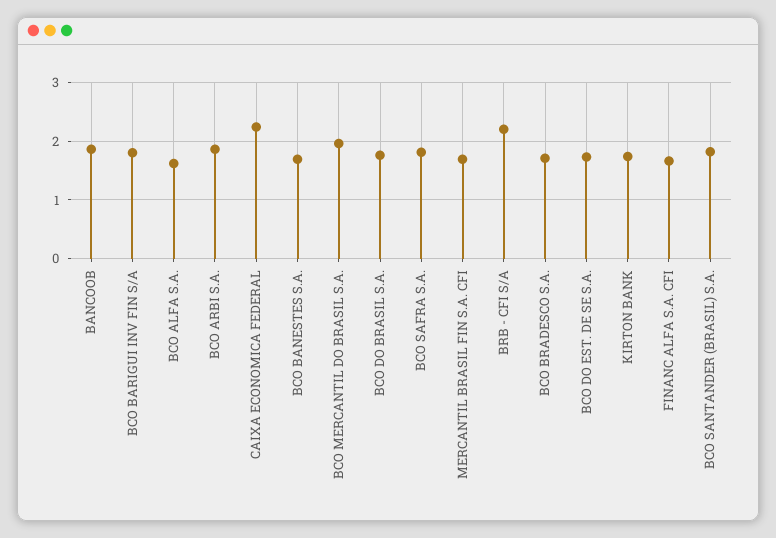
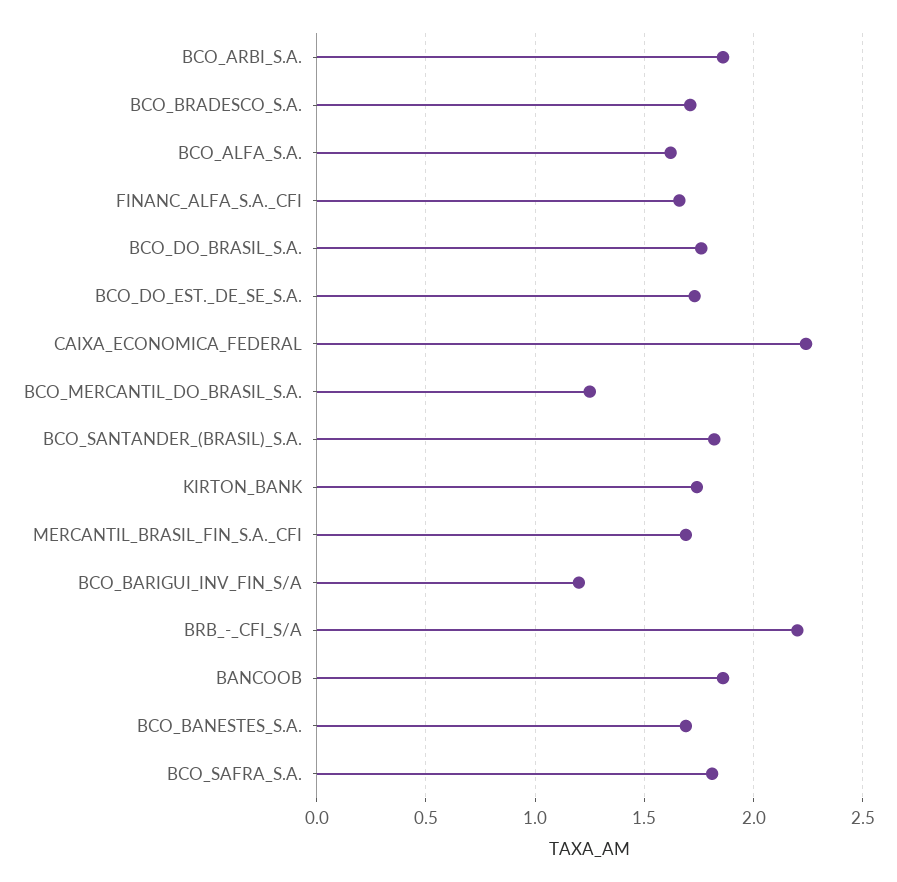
  {
    "BANCOOB": 1.85,
-   "BCO BARIGUI INV FIN S/A": 1.8,
+   "BCO BARIGUI INV FIN S/A": 1.2,
    "BCO ALFA S.A.": 1.6,
    "BCO ARBI S.A.": 1.85,
    "CAIXA ECONOMICA FEDERAL": 2.25,
    "BCO BANESTES S.A.": 1.7,
-   "BCO MERCANTIL DO BRASIL S.A.": 2,
+   "BCO MERCANTIL DO BRASIL S.A.": 1.25,
    "BCO DO BRASIL S.A.": 1.75,
    "BCO SAFRA S.A.": 1.8,
    "MERCANTIL BRASIL FIN S.A. CFI": 1.7,
    "BRB - CFI S/A": 2.2,
    "BCO BRADESCO S.A.": 1.7,
    "BCO DO EST. DE SE S.A.": 1.75,
    "KIRTON BANK": 1.75,
    "FINANC ALFA S.A. CFI": 1.65,
    "BCO SANTANDER (BRASIL) S.A.": 1.8
  }

